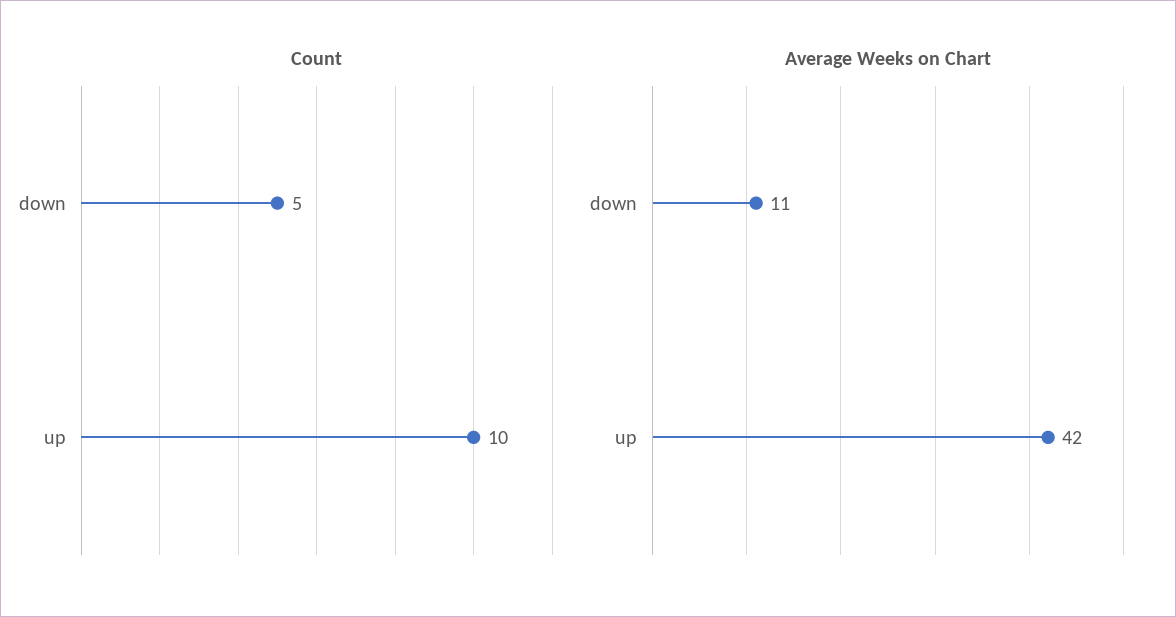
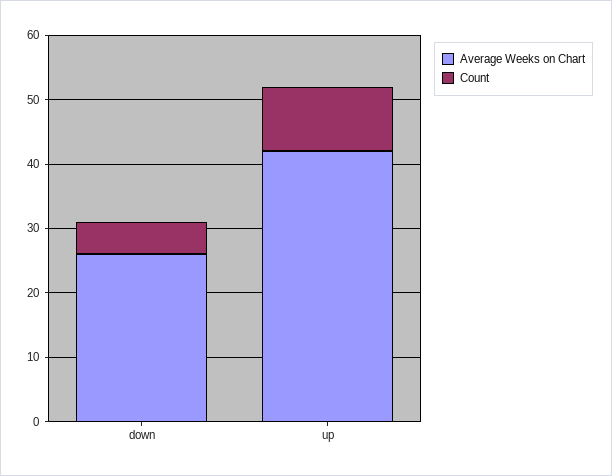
  {
    "Count": {
      "down": 5,
      "up": 10
    },
    "Average Weeks on Chart": {
-     "down": 11,
+     "down": 25,
      "up": 42
    }
  }

